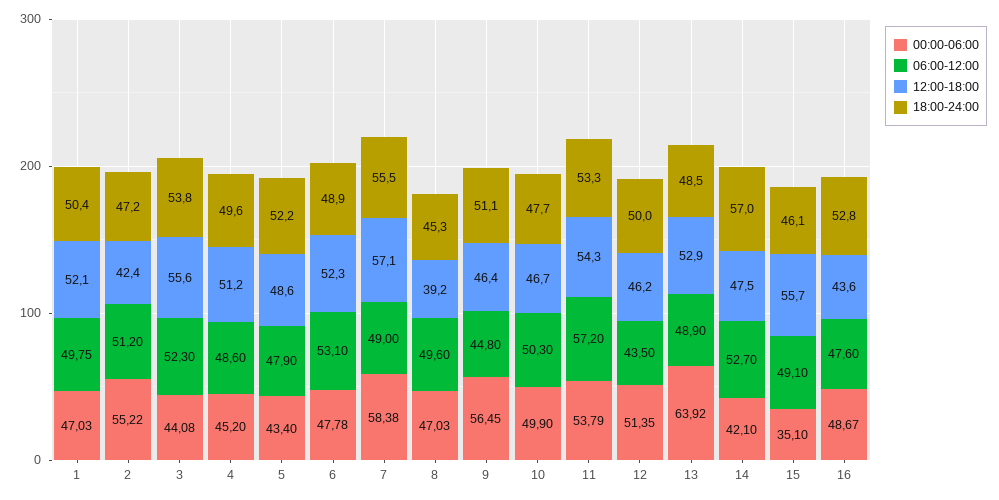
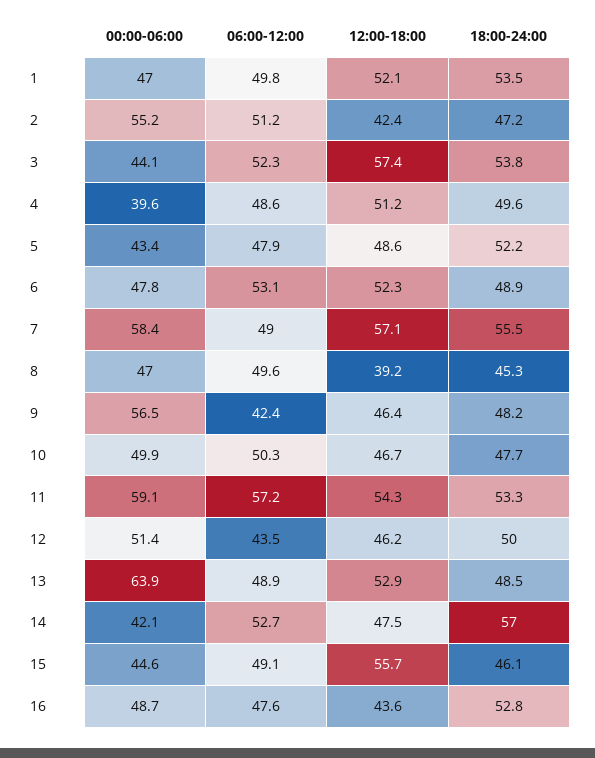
  {
    "00:00-06:00": {
      "1": 47.03,
      "2": 55.22,
      "3": 44.08,
-     "4": 45.2,
+     "4": 39.6,
      "5": 43.4,
      "6": 47.78,
      "7": 58.38,
      "8": 47.03,
      "9": 56.45,
      "10": 49.9,
-     "11": 53.79,
+     "11": 59.1,
      "12": 51.35,
      "13": 63.92,
      "14": 42.1,
-     "15": 35.1,
+     "15": 44.6,
      "16": 48.67
    },
    "06:00-12:00": {
      "1": 49.75,
      "2": 51.2,
      "3": 52.3,
      "4": 48.6,
      "5": 47.9,
      "6": 53.1,
      "7": 49,
      "8": 49.6,
-     "9": 44.8,
+     "9": 42.4,
      "10": 50.3,
      "11": 57.2,
      "12": 43.5,
      "13": 48.9,
      "14": 52.7,
      "15": 49.1,
      "16": 47.6
    },
    "12:00-18:00": {
      "1": 52.1,
      "2": 42.4,
-     "3": 55.6,
+     "3": 57.4,
      "4": 51.2,
      "5": 48.6,
      "6": 52.3,
      "7": 57.1,
      "8": 39.2,
      "9": 46.4,
      "10": 46.7,
      "11": 54.3,
      "12": 46.2,
      "13": 52.9,
      "14": 47.5,
      "15": 55.7,
      "16": 43.6
    },
    "18:00-24:00": {
-     "1": 50.4,
+     "1": 53.5,
      "2": 47.2,
      "3": 53.8,
      "4": 49.6,
      "5": 52.2,
      "6": 48.9,
      "7": 55.5,
      "8": 45.3,
-     "9": 51.1,
+     "9": 48.2,
      "10": 47.7,
      "11": 53.3,
      "12": 50,
      "13": 48.5,
      "14": 57,
      "15": 46.1,
      "16": 52.8
    }
  }

